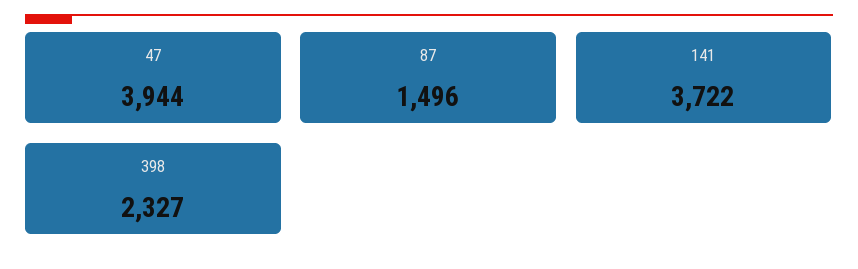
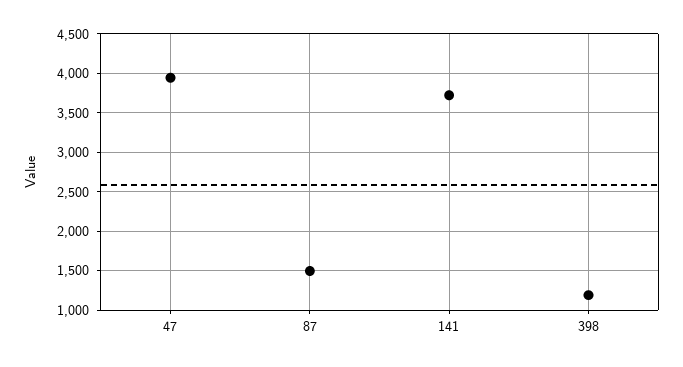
  {
    "47": 3944,
    "87": 1496,
    "141": 3722,
-   "398": 2327
+   "398": 1200
  }

